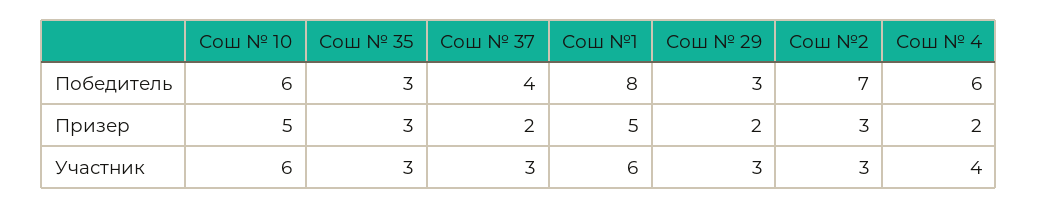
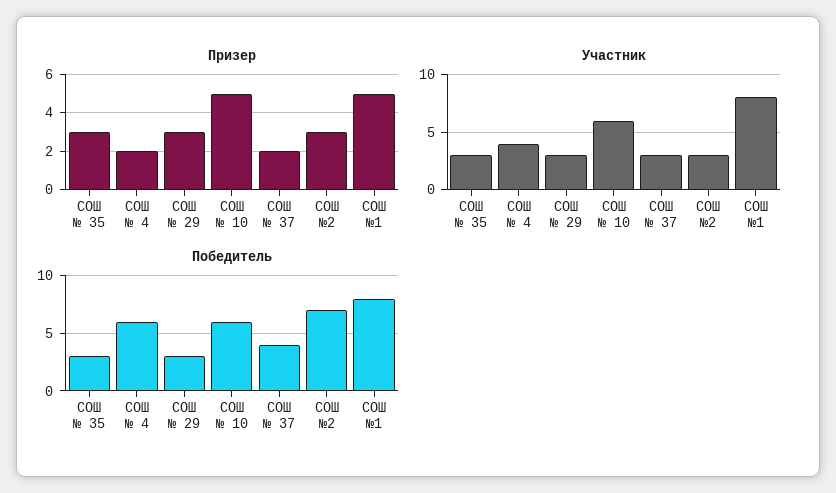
  {
    "Победитель": {
      "Сош № 10": 6,
      "Сош № 35": 3,
      "Сош № 37": 4,
      "Сош №1": 8,
      "Сош № 29": 3,
      "Сош №2": 7,
      "Сош № 4": 6
    },
    "Призер": {
      "Сош № 10": 5,
      "Сош № 35": 3,
      "Сош № 37": 2,
      "Сош №1": 5,
-     "Сош № 29": 2,
+     "Сош № 29": 3,
      "Сош №2": 3,
      "Сош № 4": 2
    },
    "Участник": {
      "Сош № 10": 6,
      "Сош № 35": 3,
      "Сош № 37": 3,
-     "Сош №1": 6,
+     "Сош №1": 8,
      "Сош № 29": 3,
      "Сош №2": 3,
      "Сош № 4": 4
    }
  }

